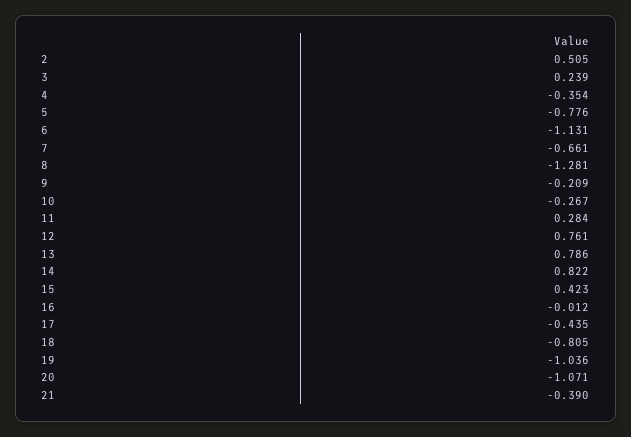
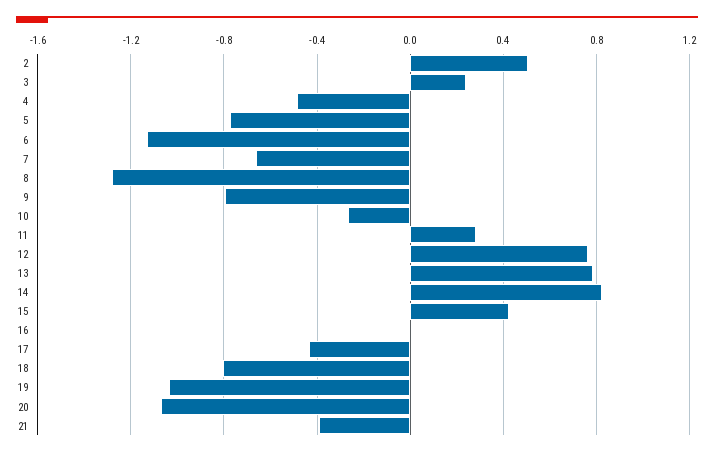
  {
    "2": 0.505,
    "3": 0.239,
-   "4": -0.354,
+   "4": -0.5,
    "5": -0.776,
    "6": -1.131,
    "7": -0.661,
    "8": -1.281,
-   "9": -0.209,
+   "9": -0.8,
    "10": -0.267,
    "11": 0.284,
    "12": 0.761,
    "13": 0.786,
    "14": 0.822,
    "15": 0.423,
    "16": -0.012,
    "17": -0.435,
    "18": -0.805,
    "19": -1.036,
    "20": -1.071,
    "21": -0.39
  }

